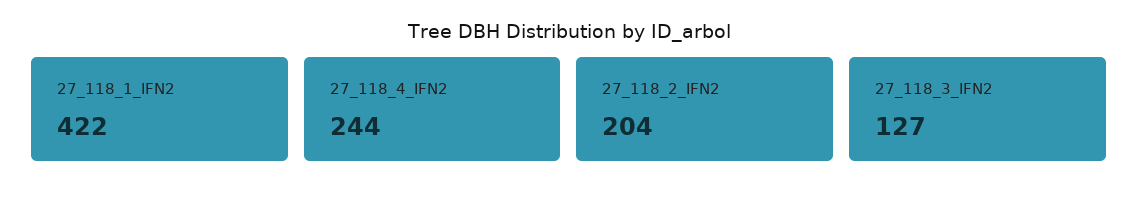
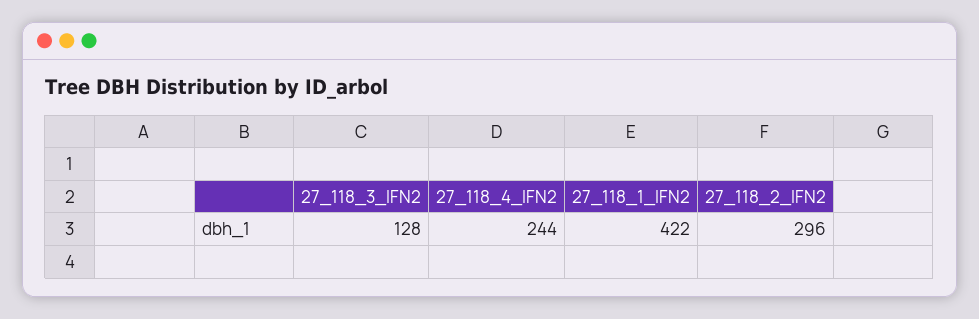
  {
    "27_118_1_IFN2": 422,
    "27_118_4_IFN2": 244,
-   "27_118_2_IFN2": 204,
+   "27_118_2_IFN2": 296,
-   "27_118_3_IFN2": 127
+   "27_118_3_IFN2": 128
  }

